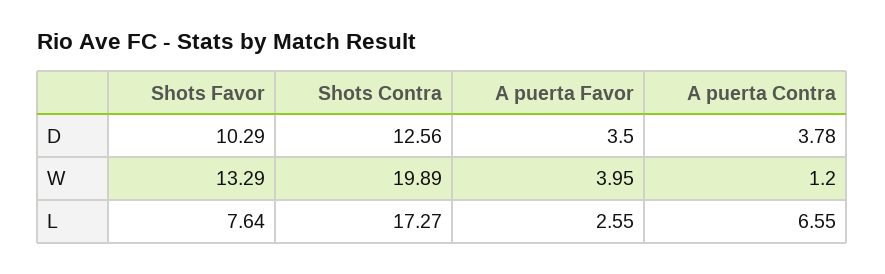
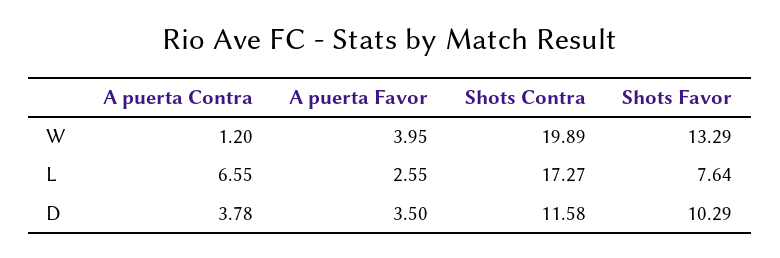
  {
    "Shots Favor": {
      "D": 10.29,
      "W": 13.29,
      "L": 7.64
    },
    "Shots Contra": {
-     "D": 12.56,
+     "D": 11.58,
      "W": 19.89,
      "L": 17.27
    },
    "A puerta Favor": {
      "D": 3.5,
      "W": 3.95,
      "L": 2.55
    },
    "A puerta Contra": {
      "D": 3.78,
      "W": 1.2,
      "L": 6.55
    }
  }

